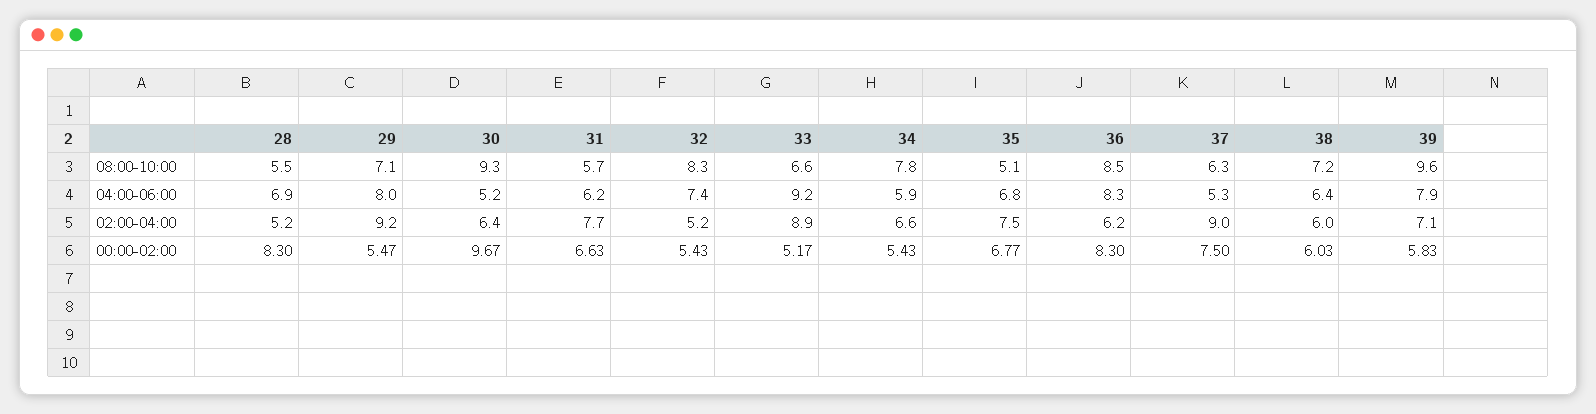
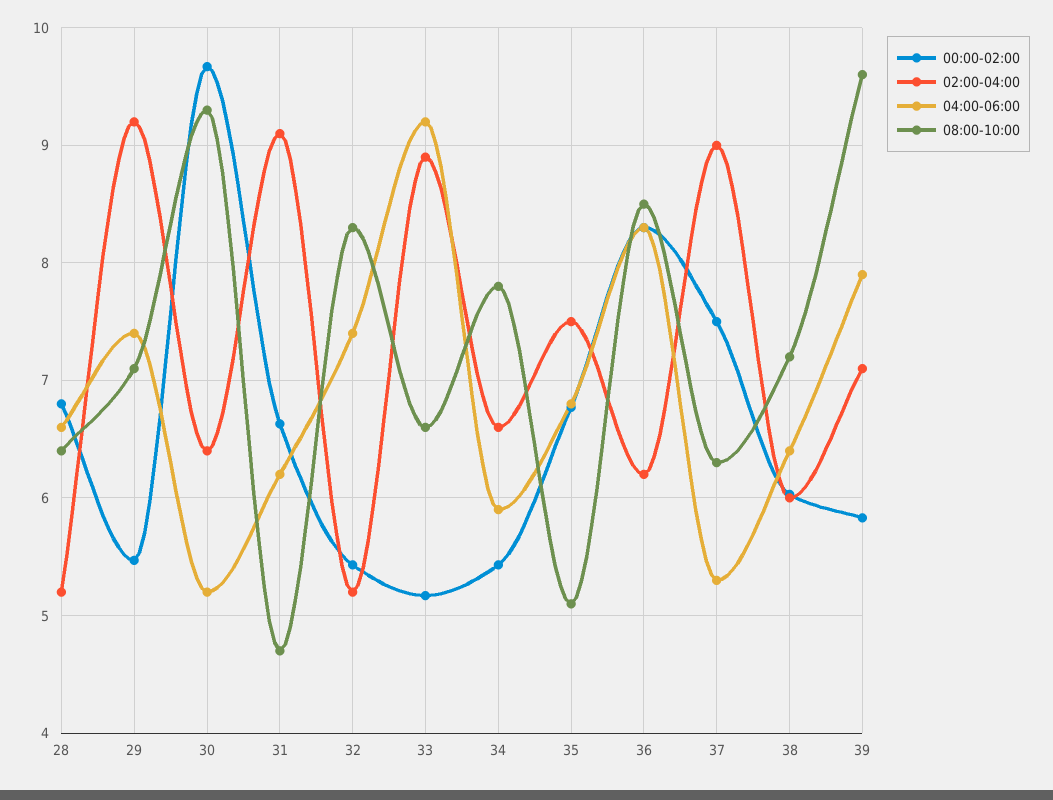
  {
    "08:00-10:00": {
-     "28": 5.5,
+     "28": 6.4,
      "29": 7.1,
      "30": 9.3,
-     "31": 5.7,
+     "31": 4.7,
      "32": 8.3,
      "33": 6.6,
      "34": 7.8,
      "35": 5.1,
      "36": 8.5,
      "37": 6.3,
      "38": 7.2,
      "39": 9.6
    },
    "04:00-06:00": {
-     "28": 6.9,
+     "28": 6.6,
-     "29": 8,
+     "29": 7.4,
      "30": 5.2,
      "31": 6.2,
      "32": 7.4,
      "33": 9.2,
      "34": 5.9,
      "35": 6.8,
      "36": 8.3,
      "37": 5.3,
      "38": 6.4,
      "39": 7.9
    },
    "02:00-04:00": {
      "28": 5.2,
      "29": 9.2,
      "30": 6.4,
-     "31": 7.7,
+     "31": 9.1,
      "32": 5.2,
      "33": 8.9,
      "34": 6.6,
      "35": 7.5,
      "36": 6.2,
      "37": 9,
      "38": 6,
      "39": 7.1
    },
    "00:00-02:00": {
-     "28": 8.3,
+     "28": 6.8,
      "29": 5.47,
      "30": 9.67,
      "31": 6.63,
      "32": 5.43,
      "33": 5.17,
      "34": 5.43,
      "35": 6.77,
      "36": 8.3,
      "37": 7.5,
      "38": 6.03,
      "39": 5.83
    }
  }

